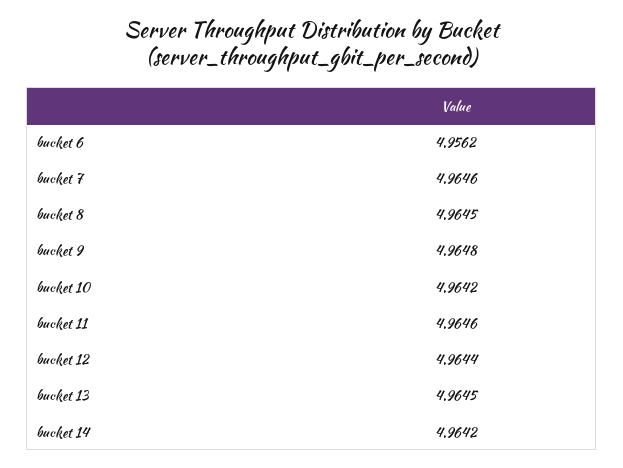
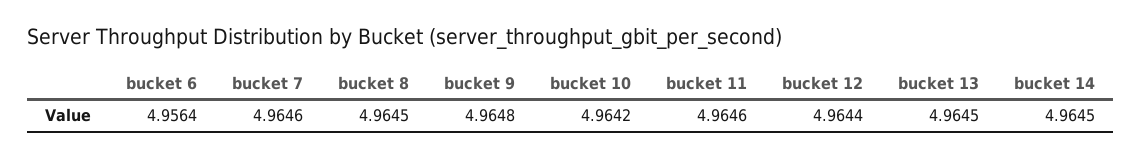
  {
-   "bucket 6": 4.9562,
+   "bucket 6": 4.9564,
    "bucket 7": 4.9646,
    "bucket 8": 4.9645,
    "bucket 9": 4.9648,
    "bucket 10": 4.9642,
    "bucket 11": 4.9646,
    "bucket 12": 4.9644,
    "bucket 13": 4.9645,
-   "bucket 14": 4.9642
+   "bucket 14": 4.9645
  }

